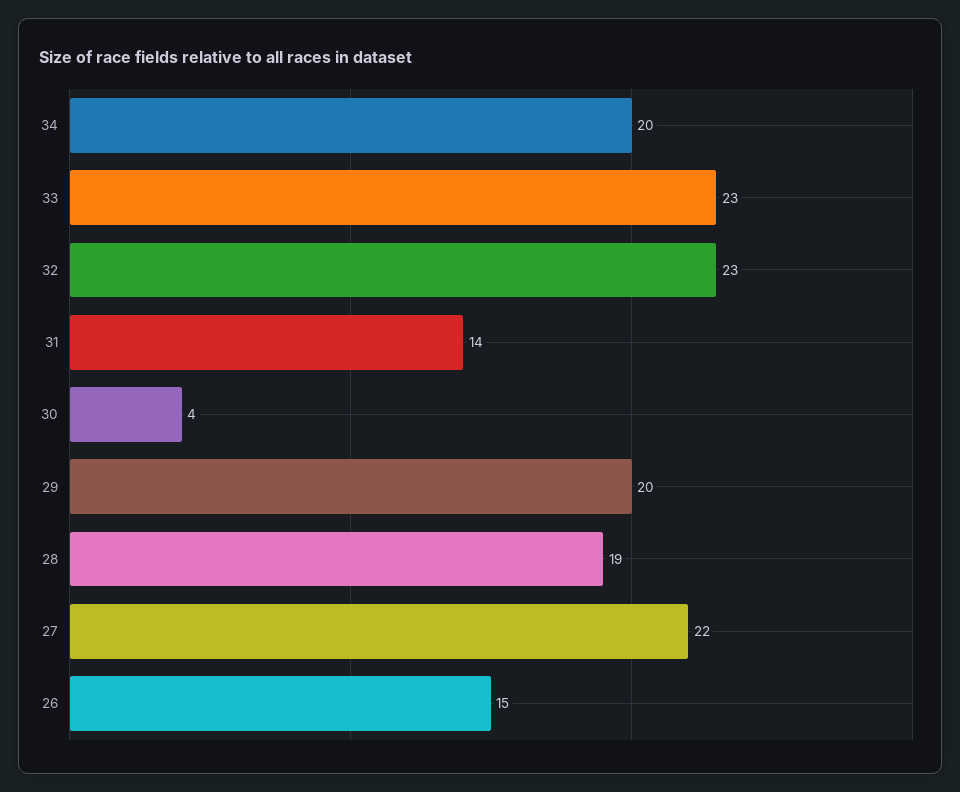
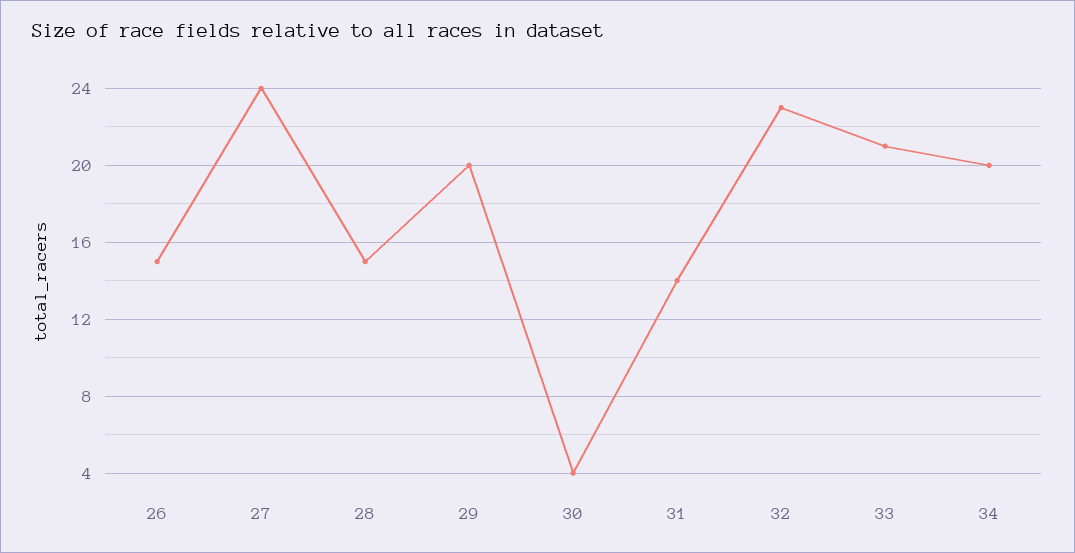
  {
    "34": 20,
-   "33": 23,
+   "33": 21,
    "32": 23,
    "31": 14,
    "30": 4,
    "29": 20,
-   "28": 19,
+   "28": 15,
-   "27": 22,
+   "27": 24,
    "26": 15
  }

